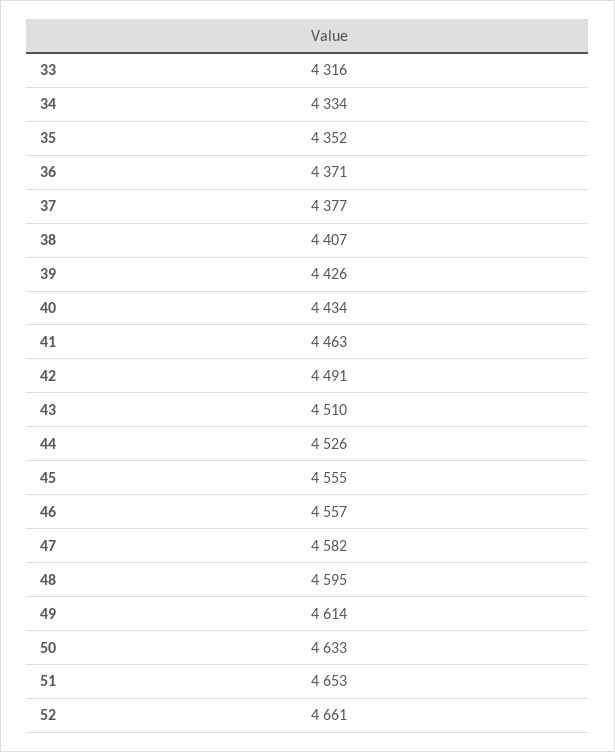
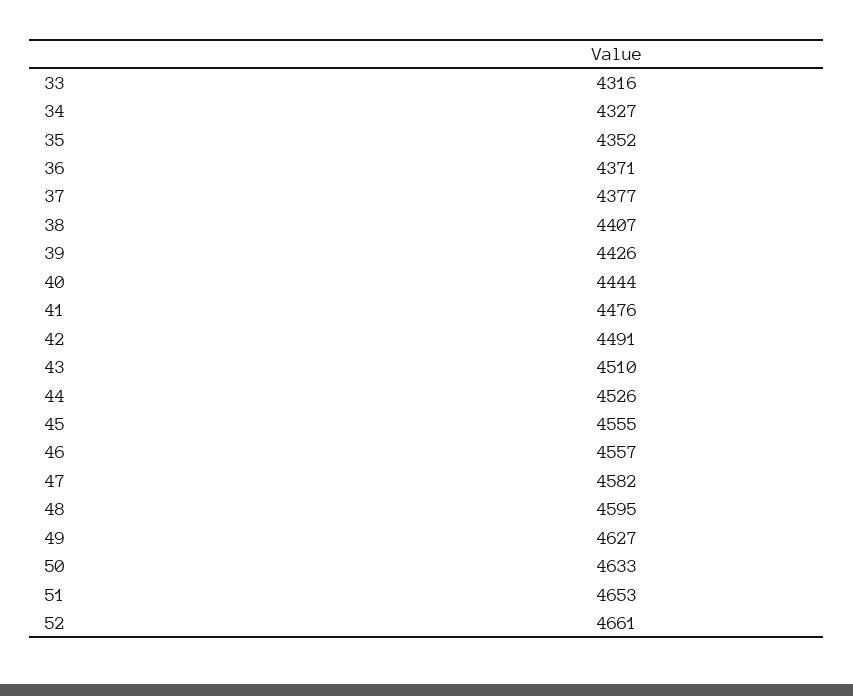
  {
    "33": 4316,
-   "34": 4334,
+   "34": 4327,
    "35": 4352,
    "36": 4371,
    "37": 4377,
    "38": 4407,
    "39": 4426,
-   "40": 4434,
+   "40": 4444,
-   "41": 4463,
+   "41": 4476,
    "42": 4491,
    "43": 4510,
    "44": 4526,
    "45": 4555,
    "46": 4557,
    "47": 4582,
    "48": 4595,
-   "49": 4614,
+   "49": 4627,
    "50": 4633,
    "51": 4653,
    "52": 4661
  }

